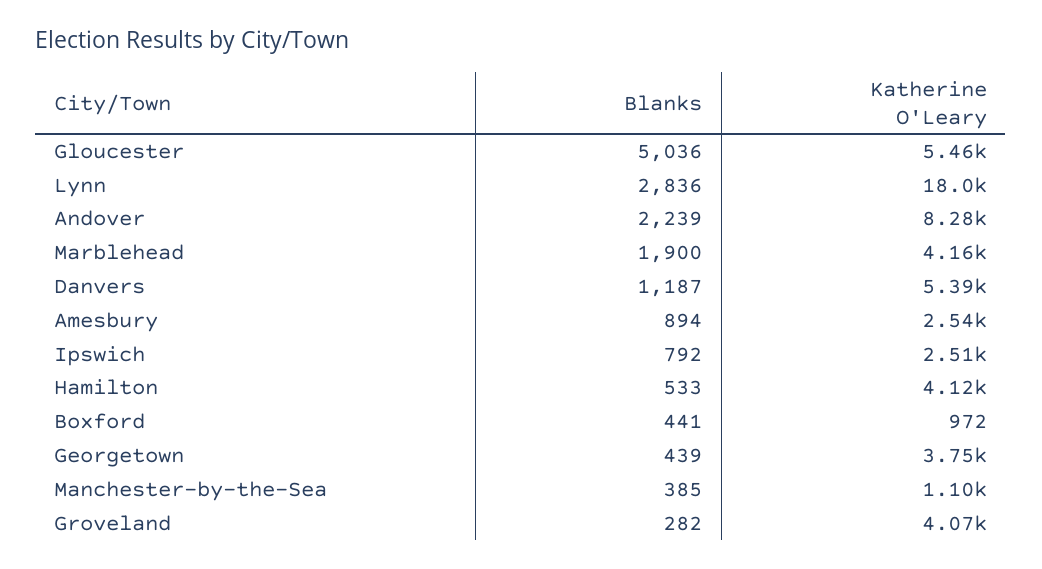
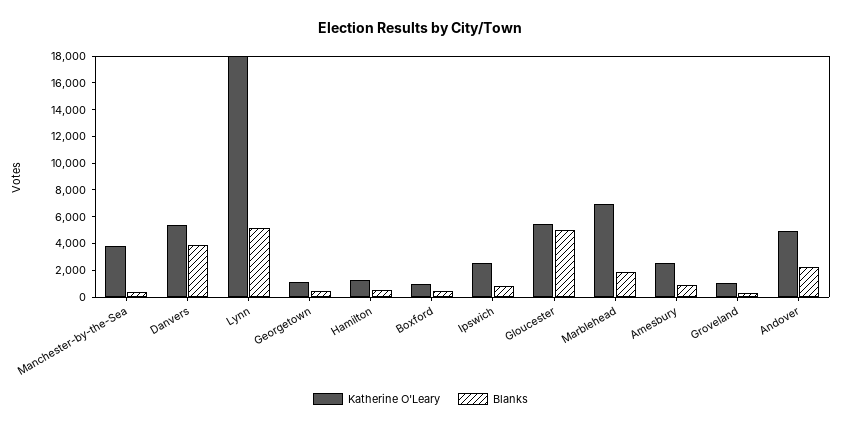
  {
    "Blanks": {
      "Gloucester": 5036,
-     "Lynn": 2836,
+     "Lynn": 5000,
      "Andover": 2239,
      "Marblehead": 1900,
-     "Danvers": 1187,
+     "Danvers": 4000,
      "Amesbury": 894,
      "Ipswich": 792,
      "Hamilton": 533,
      "Boxford": 441,
      "Georgetown": 439,
      "Manchester-by-the-Sea": 385,
      "Groveland": 282
    },
    "Katherine O'Leary": {
      "Gloucester": 5460,
      "Lynn": 18000,
-     "Andover": 8280,
+     "Andover": 5000,
-     "Marblehead": 4160,
+     "Marblehead": 7000,
      "Danvers": 5390,
      "Amesbury": 2540,
      "Ipswich": 2510,
-     "Hamilton": 4120,
+     "Hamilton": 1000,
      "Boxford": 972,
-     "Georgetown": 3750,
+     "Georgetown": 1000,
-     "Manchester-by-the-Sea": 1100,
+     "Manchester-by-the-Sea": 4000,
-     "Groveland": 4070
+     "Groveland": 1000
    }
  }

